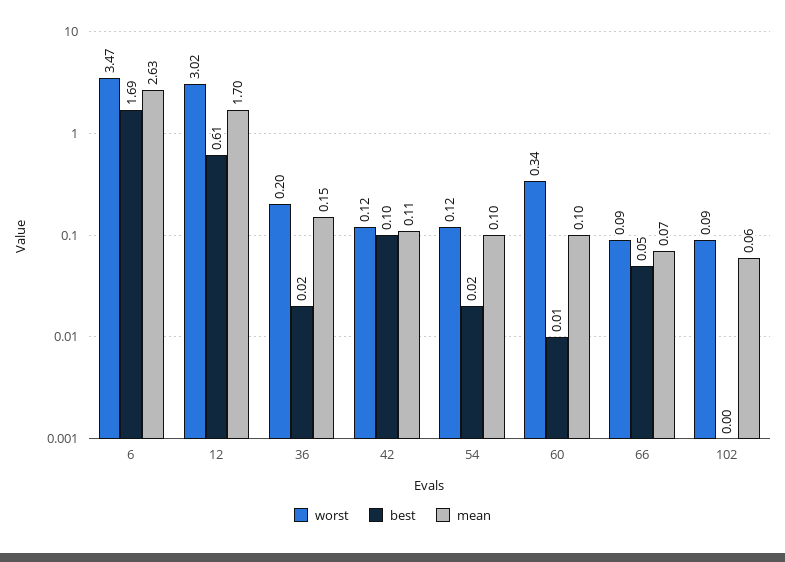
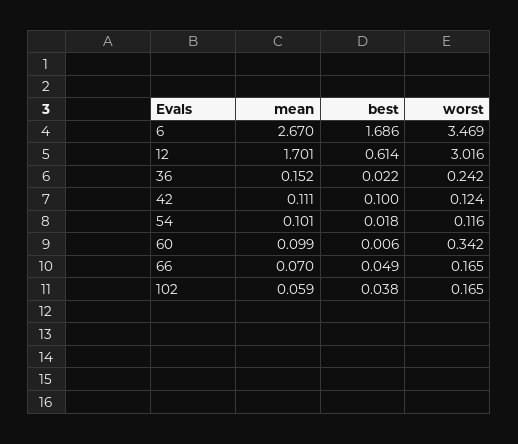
  {
    "worst": {
      "6": 3.469,
      "12": 3.016,
-     "36": 0.2,
+     "36": 0.242,
      "42": 0.124,
      "54": 0.116,
      "60": 0.342,
-     "66": 0.09,
+     "66": 0.165,
-     "102": 0.09
+     "102": 0.165
    },
    "best": {
      "6": 1.686,
      "12": 0.614,
      "36": 0.022,
      "42": 0.1,
      "54": 0.018,
      "60": 0.006,
      "66": 0.049,
-     "102": 0
+     "102": 0.038
    },
    "mean": {
-     "6": 2.63,
+     "6": 2.67,
      "12": 1.701,
      "36": 0.152,
      "42": 0.111,
      "54": 0.101,
      "60": 0.099,
      "66": 0.07,
      "102": 0.059
    }
  }

